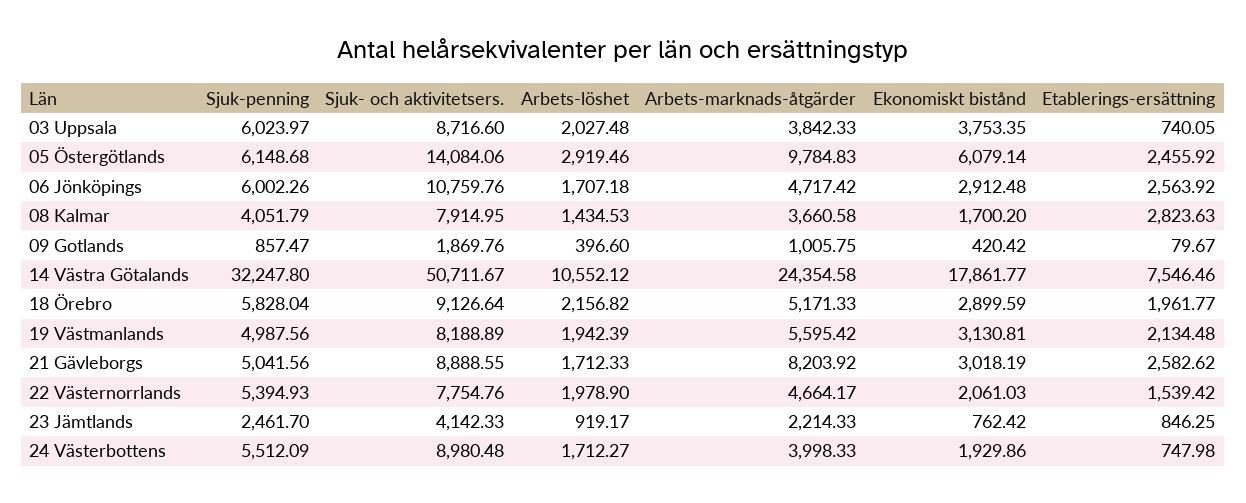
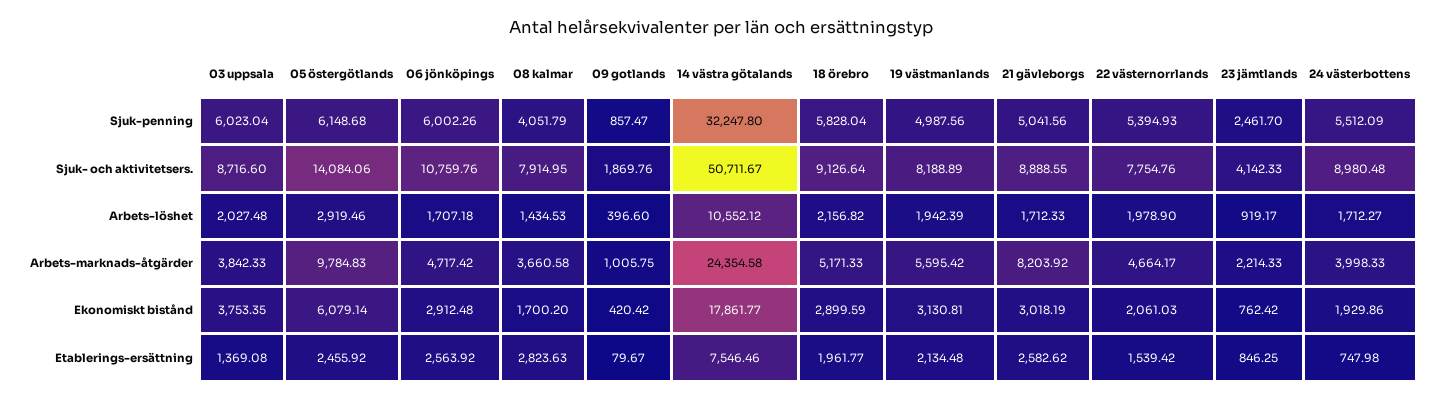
  {
    "Sjuk-penning": {
-     "03 Uppsala": 6023.97,
+     "03 Uppsala": 6023.04,
      "05 Östergötlands": 6148.68,
      "06 Jönköpings": 6002.26,
      "08 Kalmar": 4051.79,
      "09 Gotlands": 857.47,
      "14 Västra Götalands": 32247.8,
      "18 Örebro": 5828.04,
      "19 Västmanlands": 4987.56,
      "21 Gävleborgs": 5041.56,
      "22 Västernorrlands": 5394.93,
      "23 Jämtlands": 2461.7,
      "24 Västerbottens": 5512.09
    },
    "Sjuk- och aktivitetsers.": {
      "03 Uppsala": 8716.6,
      "05 Östergötlands": 14084.06,
      "06 Jönköpings": 10759.76,
      "08 Kalmar": 7914.95,
      "09 Gotlands": 1869.76,
      "14 Västra Götalands": 50711.67,
      "18 Örebro": 9126.64,
      "19 Västmanlands": 8188.89,
      "21 Gävleborgs": 8888.55,
      "22 Västernorrlands": 7754.76,
      "23 Jämtlands": 4142.33,
      "24 Västerbottens": 8980.48
    },
    "Arbets-löshet": {
      "03 Uppsala": 2027.48,
      "05 Östergötlands": 2919.46,
      "06 Jönköpings": 1707.18,
      "08 Kalmar": 1434.53,
      "09 Gotlands": 396.6,
      "14 Västra Götalands": 10552.12,
      "18 Örebro": 2156.82,
      "19 Västmanlands": 1942.39,
      "21 Gävleborgs": 1712.33,
      "22 Västernorrlands": 1978.9,
      "23 Jämtlands": 919.17,
      "24 Västerbottens": 1712.27
    },
    "Arbets-marknads-åtgärder": {
      "03 Uppsala": 3842.33,
      "05 Östergötlands": 9784.83,
      "06 Jönköpings": 4717.42,
      "08 Kalmar": 3660.58,
      "09 Gotlands": 1005.75,
      "14 Västra Götalands": 24354.58,
      "18 Örebro": 5171.33,
      "19 Västmanlands": 5595.42,
      "21 Gävleborgs": 8203.92,
      "22 Västernorrlands": 4664.17,
      "23 Jämtlands": 2214.33,
      "24 Västerbottens": 3998.33
    },
    "Ekonomiskt bistånd": {
      "03 Uppsala": 3753.35,
      "05 Östergötlands": 6079.14,
      "06 Jönköpings": 2912.48,
      "08 Kalmar": 1700.2,
      "09 Gotlands": 420.42,
      "14 Västra Götalands": 17861.77,
      "18 Örebro": 2899.59,
      "19 Västmanlands": 3130.81,
      "21 Gävleborgs": 3018.19,
      "22 Västernorrlands": 2061.03,
      "23 Jämtlands": 762.42,
      "24 Västerbottens": 1929.86
    },
    "Etablerings-ersättning": {
-     "03 Uppsala": 740.05,
+     "03 Uppsala": 1369.08,
      "05 Östergötlands": 2455.92,
      "06 Jönköpings": 2563.92,
      "08 Kalmar": 2823.63,
      "09 Gotlands": 79.67,
      "14 Västra Götalands": 7546.46,
      "18 Örebro": 1961.77,
      "19 Västmanlands": 2134.48,
      "21 Gävleborgs": 2582.62,
      "22 Västernorrlands": 1539.42,
      "23 Jämtlands": 846.25,
      "24 Västerbottens": 747.98
    }
  }

